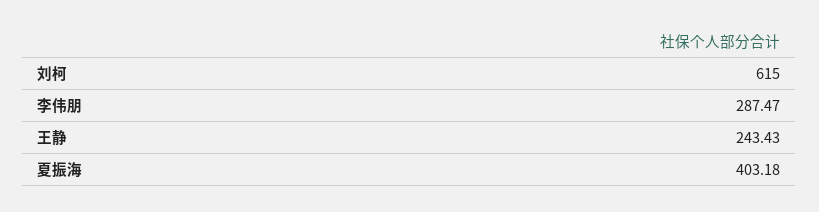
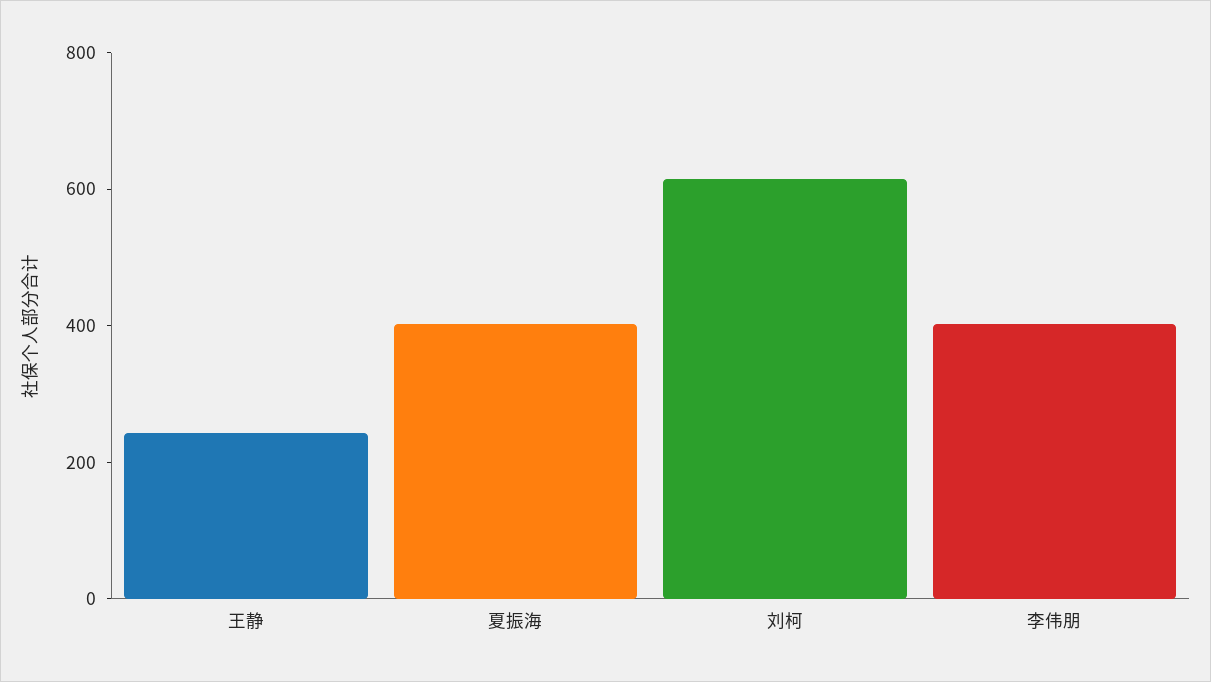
  {
    "刘柯": 615,
-   "李伟朋": 287.47,
+   "李伟朋": 400,
    "王静": 243.43,
    "夏振海": 403.18
  }

